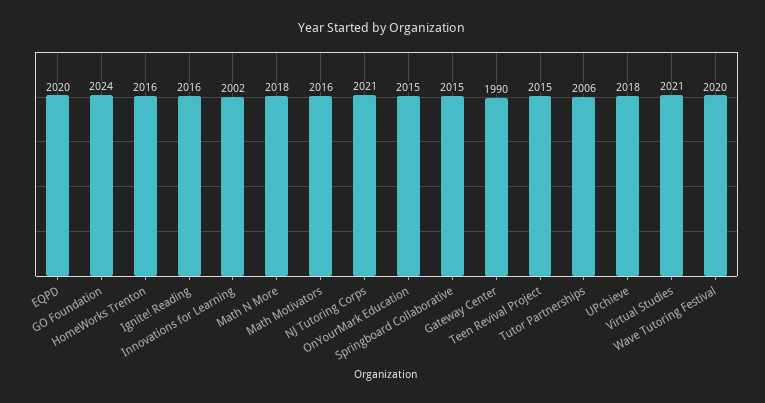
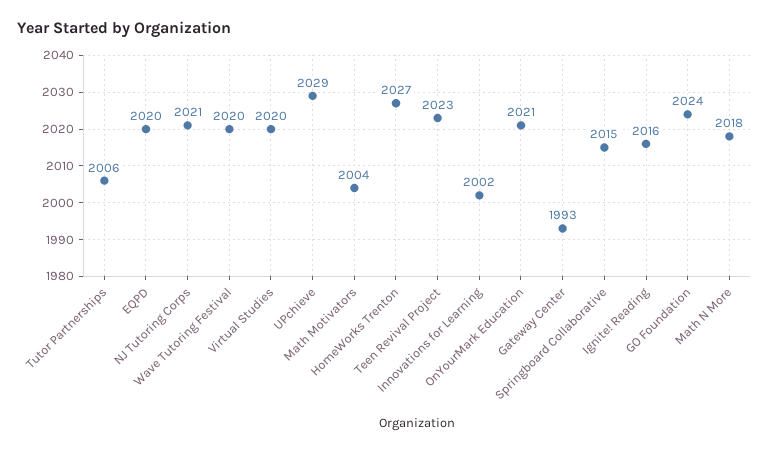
  {
    "EQPD": 2020,
    "GO Foundation": 2024,
-   "HomeWorks Trenton": 2016,
+   "HomeWorks Trenton": 2027,
    "Ignite! Reading": 2016,
    "Innovations for Learning": 2002,
    "Math N More": 2018,
-   "Math Motivators": 2016,
+   "Math Motivators": 2004,
    "NJ Tutoring Corps": 2021,
-   "OnYourMark Education": 2015,
+   "OnYourMark Education": 2021,
    "Springboard Collaborative": 2015,
-   "Gateway Center": 1990,
+   "Gateway Center": 1993,
-   "Teen Revival Project": 2015,
+   "Teen Revival Project": 2023,
    "Tutor Partnerships": 2006,
-   "UPchieve": 2018,
+   "UPchieve": 2029,
-   "Virtual Studies": 2021,
+   "Virtual Studies": 2020,
    "Wave Tutoring Festival": 2020
  }

